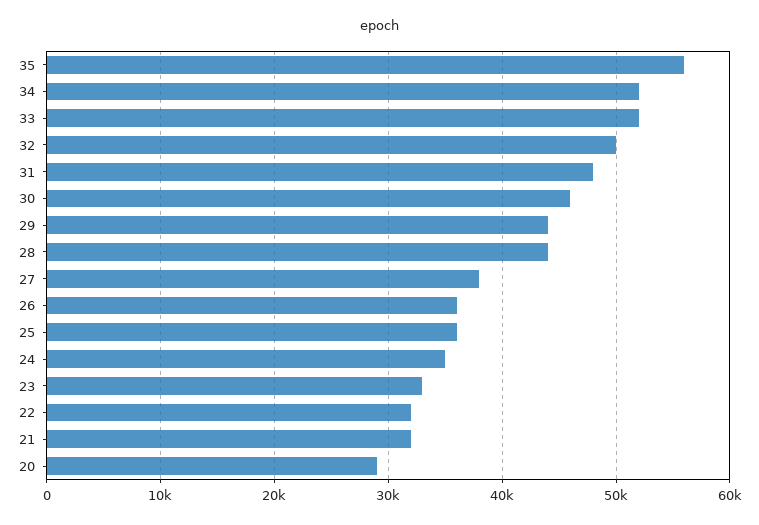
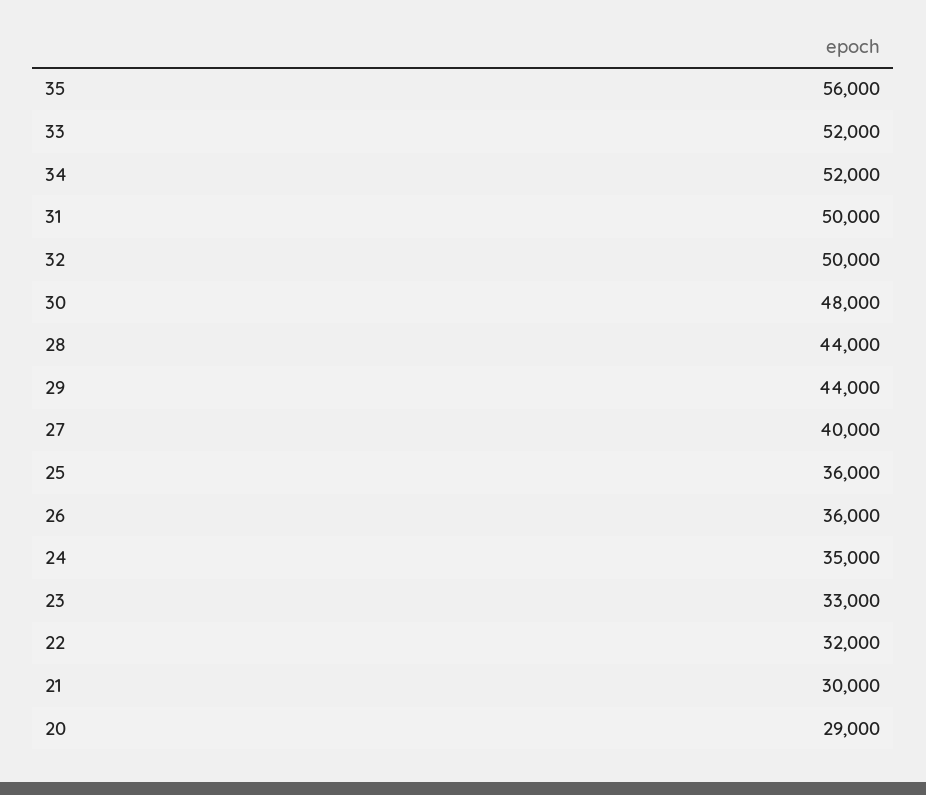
  {
    "35": 56000,
    "34": 52000,
    "33": 52000,
    "32": 50000,
-   "31": 48000,
+   "31": 50000,
-   "30": 46000,
+   "30": 48000,
    "29": 44000,
    "28": 44000,
-   "27": 38000,
+   "27": 40000,
    "26": 36000,
    "25": 36000,
    "24": 35000,
    "23": 33000,
    "22": 32000,
-   "21": 32000,
+   "21": 30000,
    "20": 29000
  }

